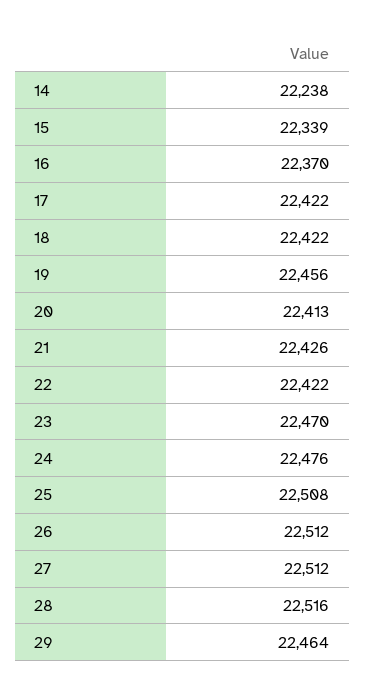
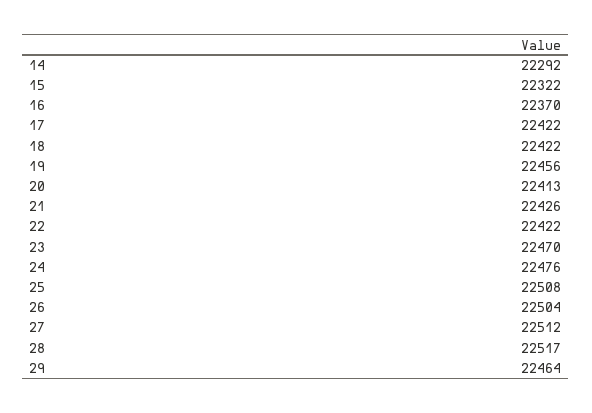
  {
-   "14": 22238,
+   "14": 22292,
-   "15": 22339,
+   "15": 22322,
    "16": 22370,
    "17": 22422,
    "18": 22422,
    "19": 22456,
    "20": 22413,
    "21": 22426,
    "22": 22422,
    "23": 22470,
    "24": 22476,
    "25": 22508,
-   "26": 22512,
+   "26": 22504,
    "27": 22512,
-   "28": 22516,
+   "28": 22517,
    "29": 22464
  }

